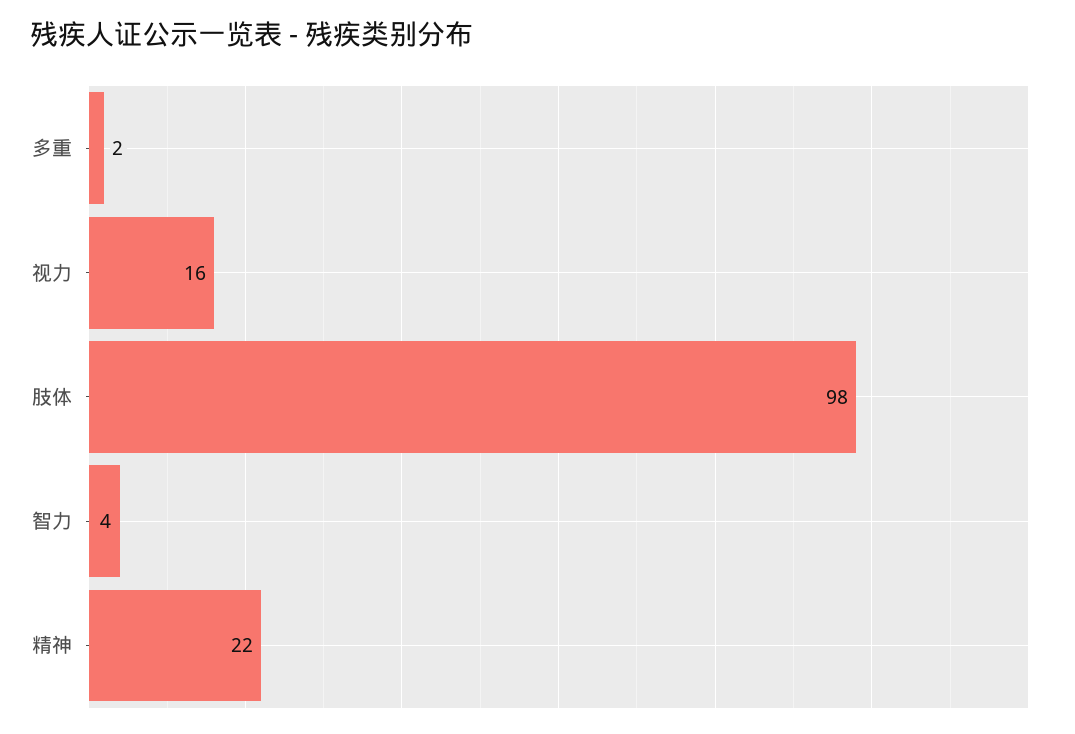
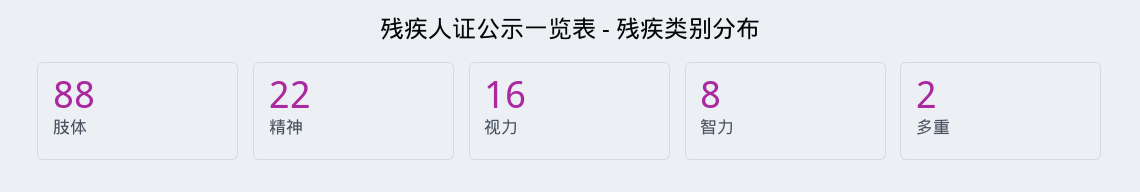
  {
    "多重": 2,
    "视力": 16,
-   "肢体": 98,
+   "肢体": 88,
-   "智力": 4,
+   "智力": 8,
    "精神": 22
  }

